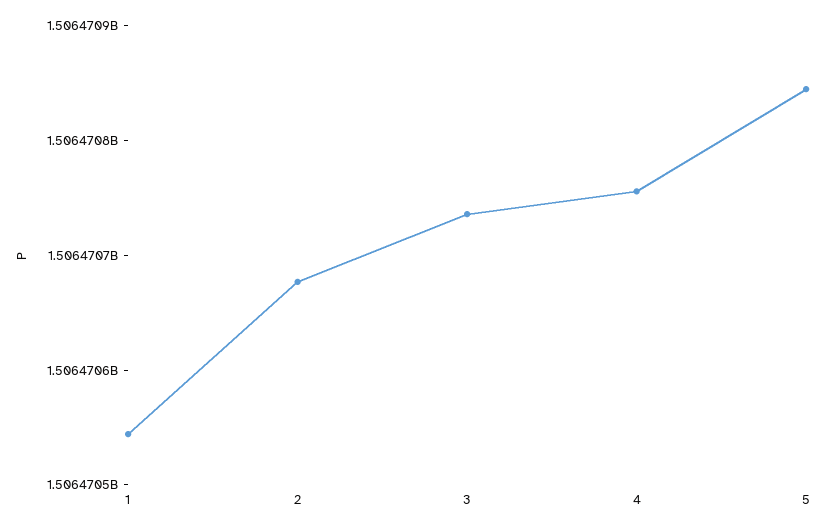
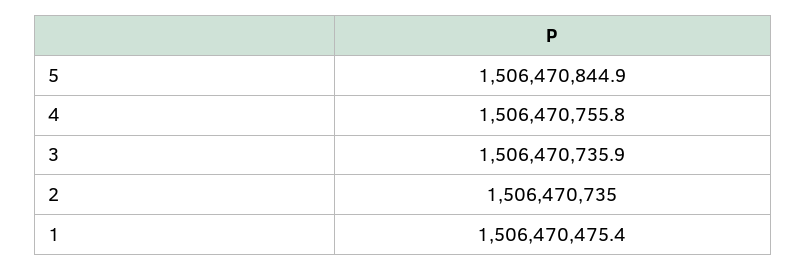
  {
-   "1": 1506470540,
+   "1": 1506470475.4,
-   "2": 1506470680,
+   "2": 1506470735,
    "3": 1506470735.9,
    "4": 1506470755.8,
    "5": 1506470844.9
  }

